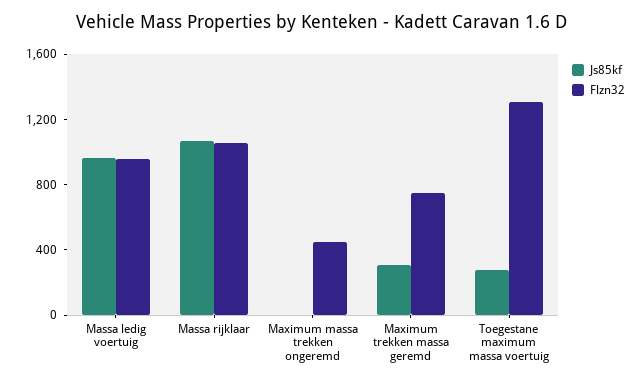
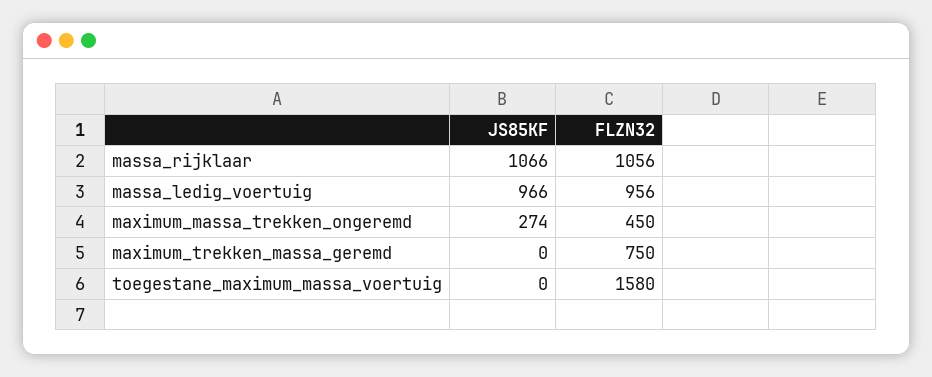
  {
    "Js85kf": {
      "Massa ledig voertuig": 966,
      "Massa rijklaar": 1066,
-     "Maximum massa trekken ongeremd": 0,
+     "Maximum massa trekken ongeremd": 274,
-     "Maximum trekken massa geremd": 300,
+     "Maximum trekken massa geremd": 0,
-     "Toegestane maximum massa voertuig": 300
+     "Toegestane maximum massa voertuig": 0
    },
    "Flzn32": {
      "Massa ledig voertuig": 956,
      "Massa rijklaar": 1056,
      "Maximum massa trekken ongeremd": 450,
      "Maximum trekken massa geremd": 750,
-     "Toegestane maximum massa voertuig": 1300
+     "Toegestane maximum massa voertuig": 1580
    }
  }

